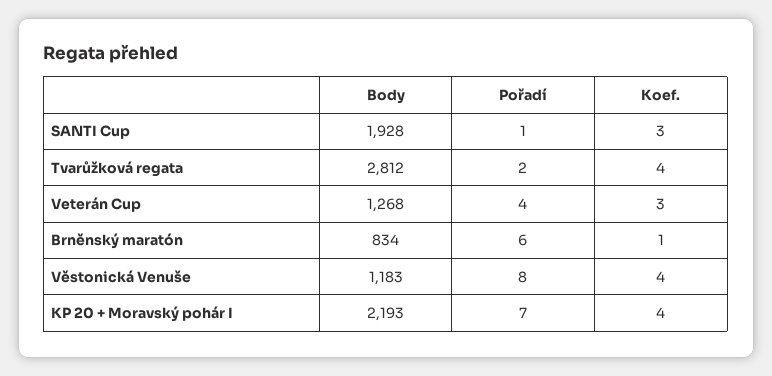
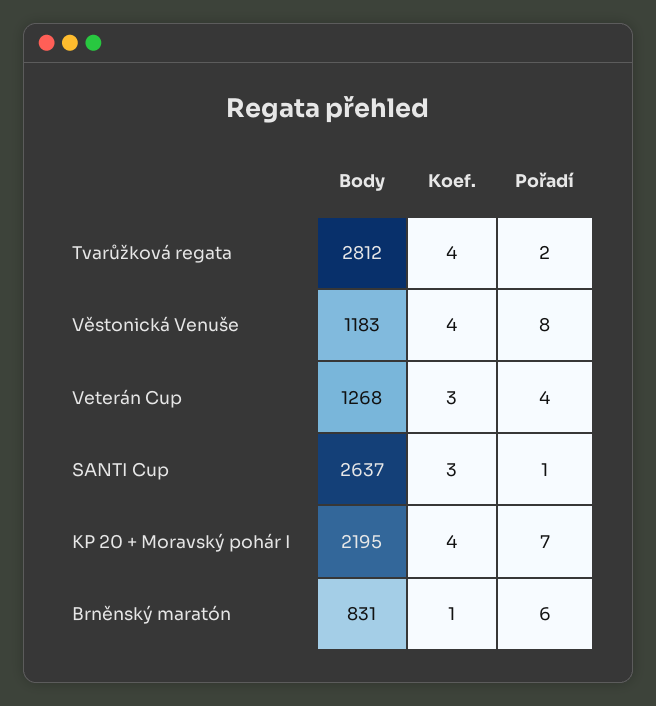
  {
    "Body": {
-     "SANTI Cup": 1928,
+     "SANTI Cup": 2637,
      "Tvarůžková regata": 2812,
      "Veterán Cup": 1268,
-     "Brněnský maratón": 834,
+     "Brněnský maratón": 831,
      "Věstonická Venuše": 1183,
-     "KP 20 + Moravský pohár I": 2193
+     "KP 20 + Moravský pohár I": 2195
    },
    "Pořadí": {
      "SANTI Cup": 1,
      "Tvarůžková regata": 2,
      "Veterán Cup": 4,
      "Brněnský maratón": 6,
      "Věstonická Venuše": 8,
      "KP 20 + Moravský pohár I": 7
    },
    "Koef.": {
      "SANTI Cup": 3,
      "Tvarůžková regata": 4,
      "Veterán Cup": 3,
      "Brněnský maratón": 1,
      "Věstonická Venuše": 4,
      "KP 20 + Moravský pohár I": 4
    }
  }

